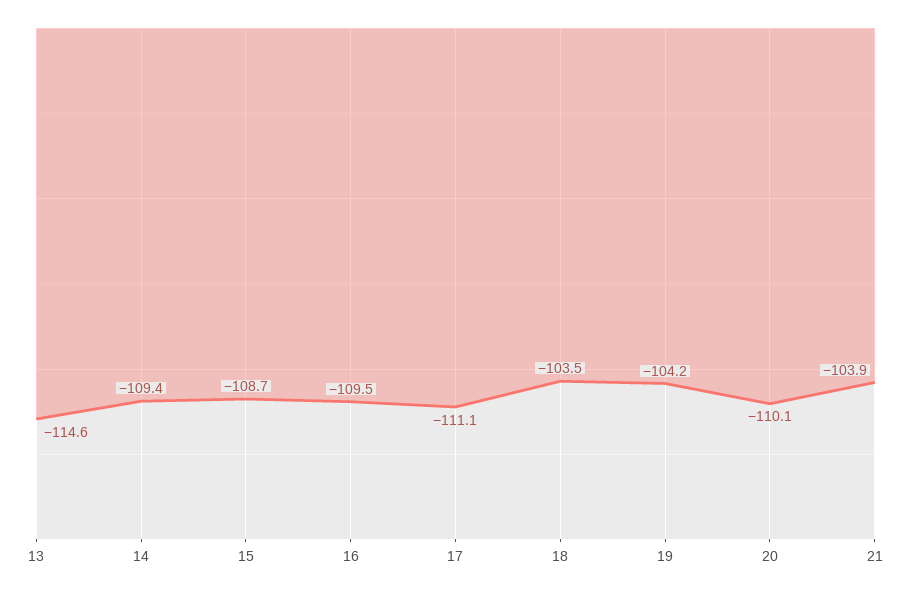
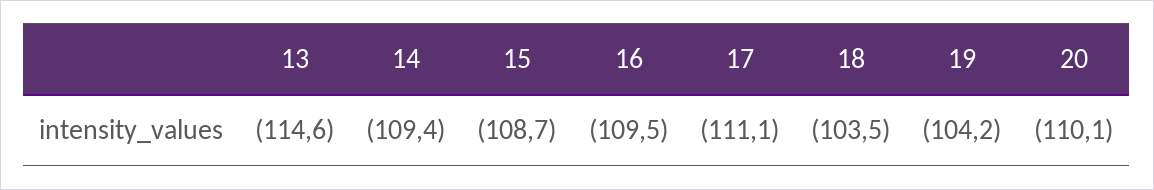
  {
    "13": -114.6,
    "14": -109.4,
    "15": -108.7,
    "16": -109.5,
    "17": -111.1,
    "18": -103.5,
    "19": -104.2,
-   "20": -110.1,
+   "20": -110.1
-   "21": -103.9
  }

